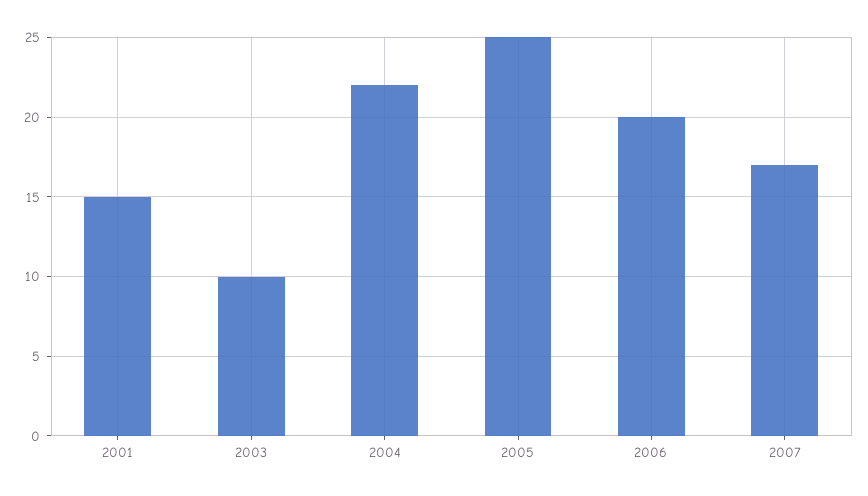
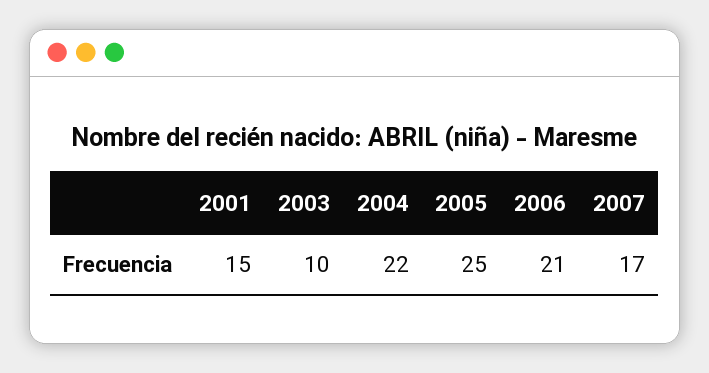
  {
    "2001": 15,
    "2003": 10,
    "2004": 22,
    "2005": 25,
-   "2006": 20,
+   "2006": 21,
    "2007": 17
  }

